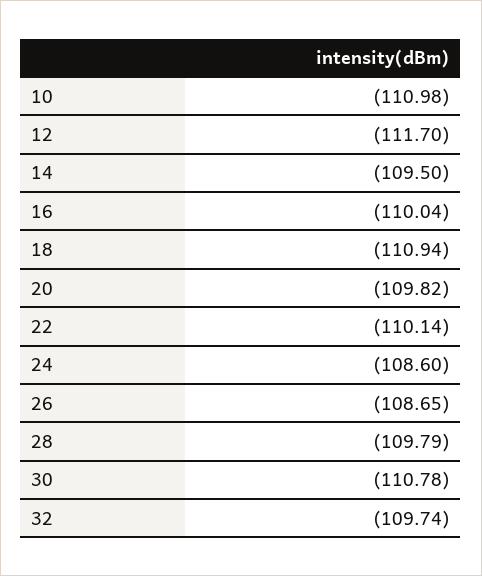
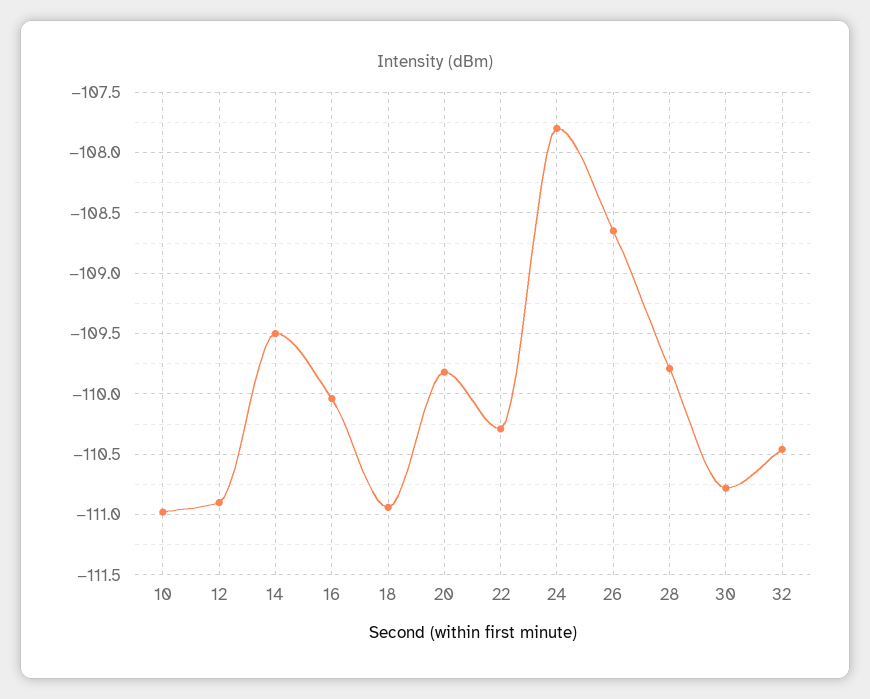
  {
    "10": -110.98,
-   "12": -111.7,
+   "12": -110.9,
    "14": -109.5,
    "16": -110.04,
    "18": -110.94,
    "20": -109.82,
-   "22": -110.14,
+   "22": -110.3,
-   "24": -108.6,
+   "24": -107.8,
    "26": -108.65,
    "28": -109.79,
    "30": -110.78,
-   "32": -109.74
+   "32": -110.45
  }

